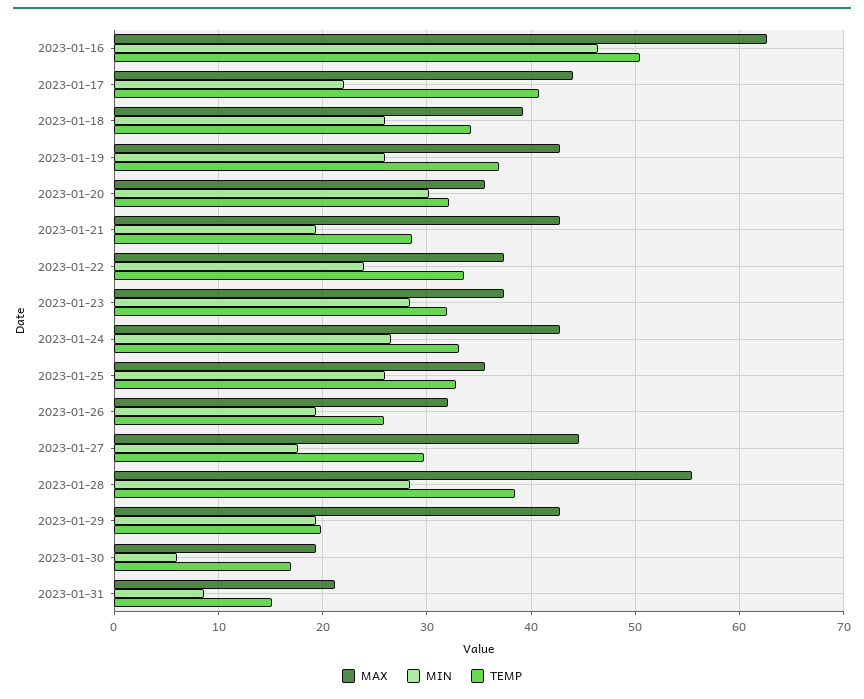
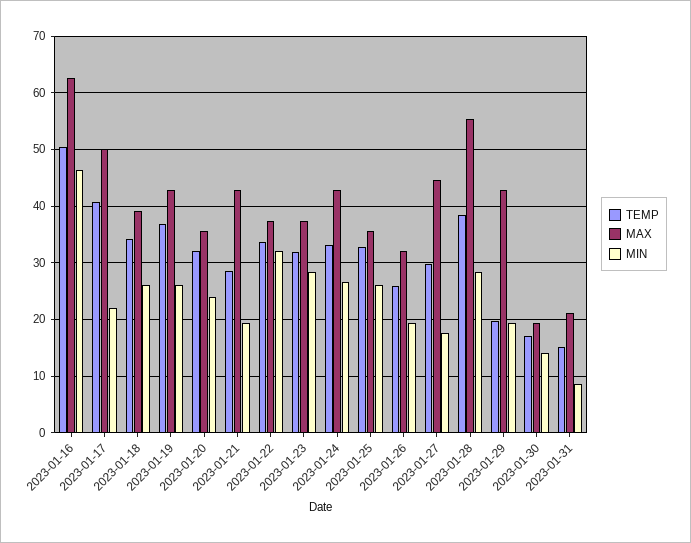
  {
    "MAX": {
      "2023-01-16": 63,
-     "2023-01-17": 44,
+     "2023-01-17": 50,
      "2023-01-18": 39,
      "2023-01-19": 43,
      "2023-01-20": 36,
      "2023-01-21": 43,
      "2023-01-22": 37,
      "2023-01-23": 37,
      "2023-01-24": 43,
      "2023-01-25": 36,
      "2023-01-26": 32,
      "2023-01-27": 45,
      "2023-01-28": 55,
      "2023-01-29": 43,
      "2023-01-30": 19,
      "2023-01-31": 21
    },
    "MIN": {
      "2023-01-16": 46,
      "2023-01-17": 22,
      "2023-01-18": 26,
      "2023-01-19": 26,
-     "2023-01-20": 30,
+     "2023-01-20": 24,
      "2023-01-21": 19,
-     "2023-01-22": 24,
+     "2023-01-22": 32,
      "2023-01-23": 28,
      "2023-01-24": 27,
      "2023-01-25": 26,
      "2023-01-26": 19,
      "2023-01-27": 18,
      "2023-01-28": 28,
      "2023-01-29": 19,
-     "2023-01-30": 6,
+     "2023-01-30": 14,
      "2023-01-31": 9
    },
    "TEMP": {
      "2023-01-16": 51,
      "2023-01-17": 41,
      "2023-01-18": 34,
      "2023-01-19": 37,
      "2023-01-20": 32,
      "2023-01-21": 29,
      "2023-01-22": 34,
      "2023-01-23": 32,
      "2023-01-24": 33,
      "2023-01-25": 33,
      "2023-01-26": 26,
      "2023-01-27": 30,
      "2023-01-28": 39,
      "2023-01-29": 20,
      "2023-01-30": 17,
      "2023-01-31": 15
    }
  }

